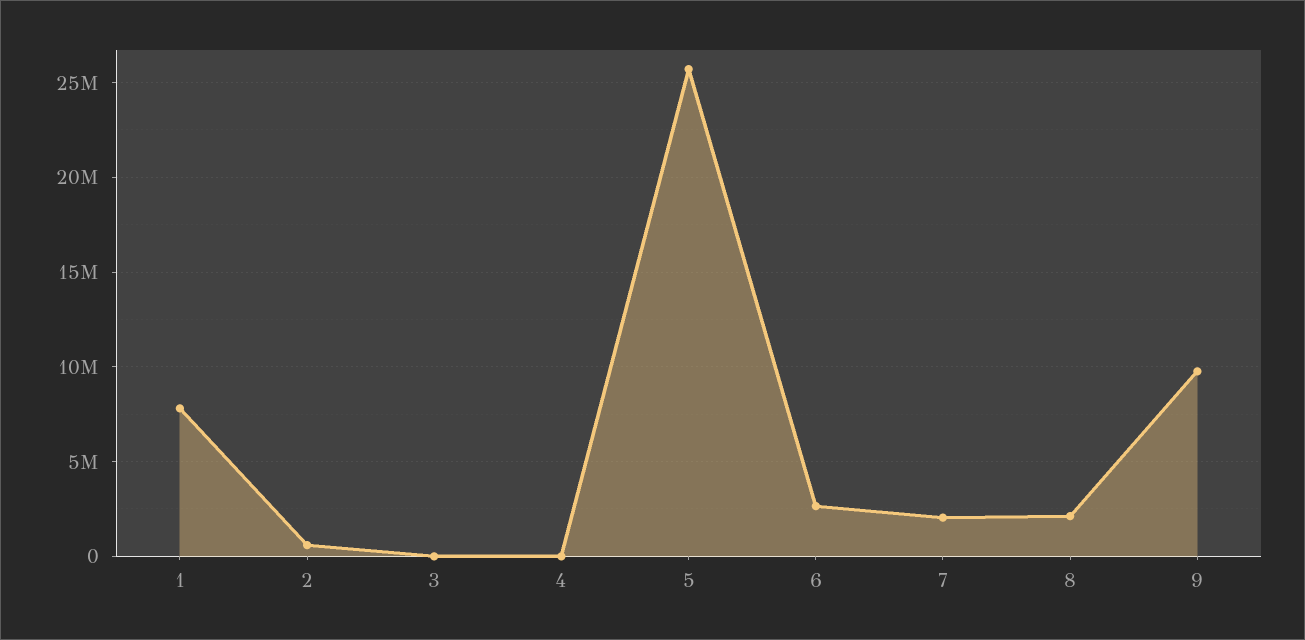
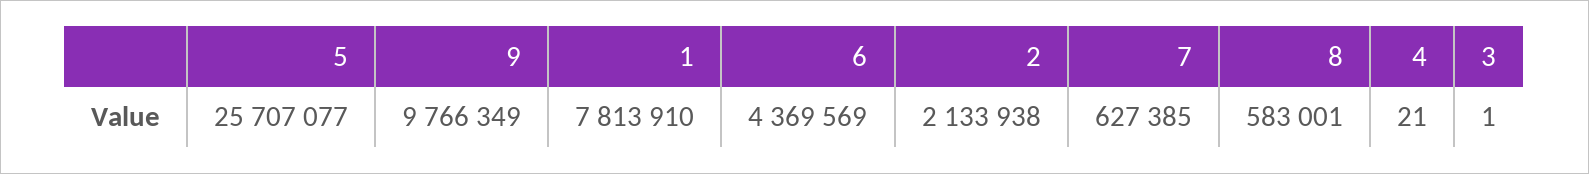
  {
    "1": 7813910,
-   "2": 500000,
+   "2": 2133938,
    "3": 1,
    "4": 21,
    "5": 25707077,
-   "6": 2500000,
+   "6": 4369569,
-   "7": 2000000,
+   "7": 627385,
-   "8": 2000000,
+   "8": 583001,
    "9": 9766349
  }

